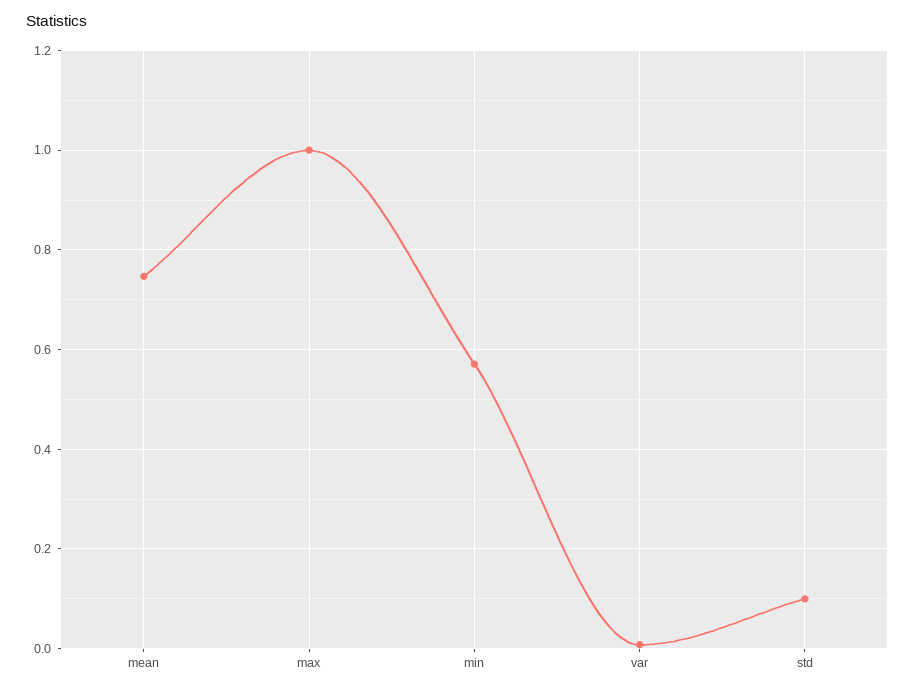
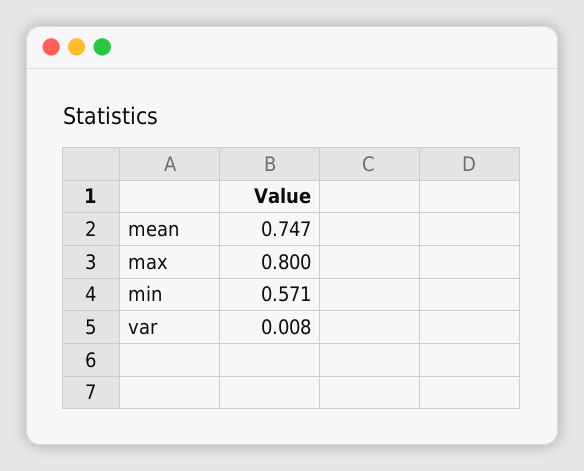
  {
    "mean": 0.747,
-   "max": 1,
+   "max": 0.8,
    "min": 0.571,
-   "var": 0.008,
+   "var": 0.008
-   "std": 0.1
  }

